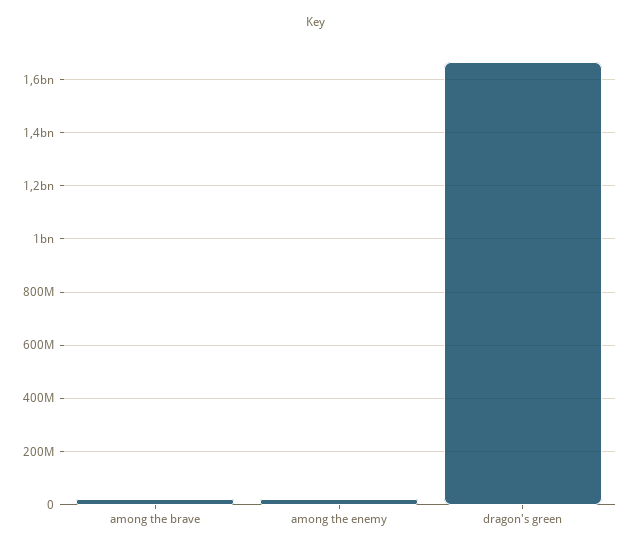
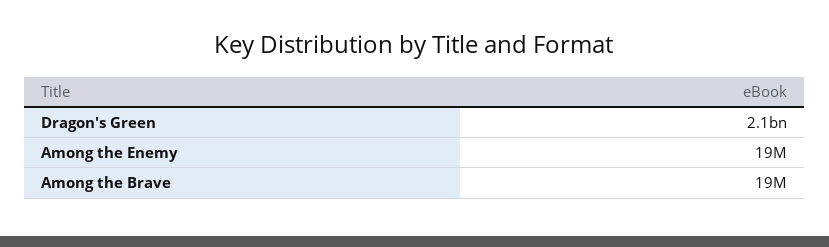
  {
    "among the brave": 19000000,
    "among the enemy": 19000000,
-   "dragon's green": 1675000000
+   "dragon's green": 2100000000
  }

